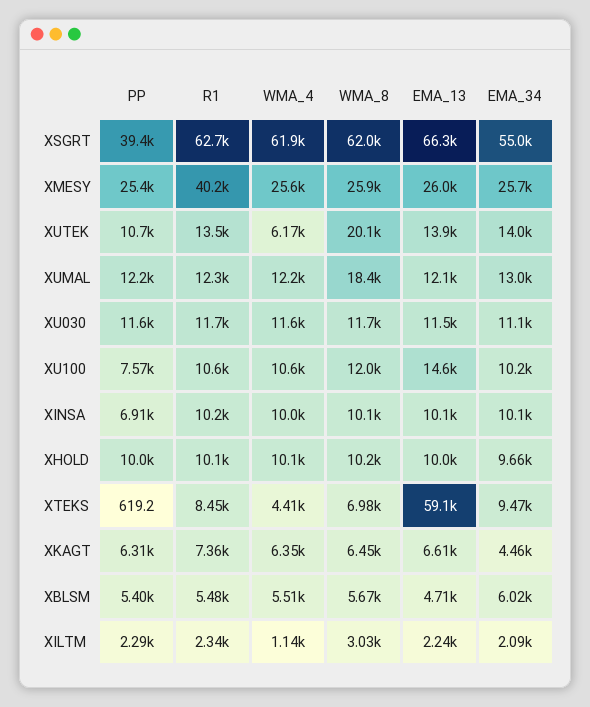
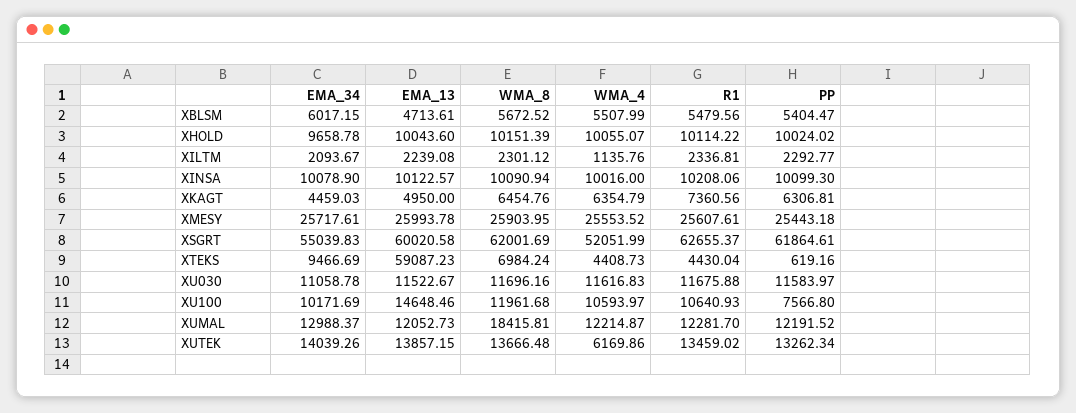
  {
    "PP": {
-     "XSGRT": 39400,
+     "XSGRT": 61864.61,
      "XMESY": 25443.18,
-     "XUTEK": 10700,
+     "XUTEK": 13262.34,
      "XUMAL": 12191.52,
      "XU030": 11583.97,
      "XU100": 7566.8,
-     "XINSA": 6910,
+     "XINSA": 10099.3,
      "XHOLD": 10024.02,
      "XTEKS": 619.16,
      "XKAGT": 6306.81,
      "XBLSM": 5404.47,
      "XILTM": 2292.77
    },
    "R1": {
      "XSGRT": 62655.37,
-     "XMESY": 40200,
+     "XMESY": 25607.61,
      "XUTEK": 13459.02,
      "XUMAL": 12281.7,
      "XU030": 11675.88,
      "XU100": 10640.93,
      "XINSA": 10208.06,
      "XHOLD": 10114.22,
-     "XTEKS": 8450,
+     "XTEKS": 4430.04,
      "XKAGT": 7360.56,
      "XBLSM": 5479.56,
      "XILTM": 2336.81
    },
    "WMA_4": {
-     "XSGRT": 61900,
+     "XSGRT": 52051.99,
      "XMESY": 25553.52,
      "XUTEK": 6169.86,
      "XUMAL": 12214.87,
      "XU030": 11616.83,
      "XU100": 10593.97,
      "XINSA": 10016,
      "XHOLD": 10055.07,
      "XTEKS": 4408.73,
      "XKAGT": 6354.79,
      "XBLSM": 5507.99,
      "XILTM": 1135.76
    },
    "WMA_8": {
      "XSGRT": 62001.69,
      "XMESY": 25903.95,
-     "XUTEK": 20100,
+     "XUTEK": 13666.48,
      "XUMAL": 18415.81,
      "XU030": 11696.16,
      "XU100": 11961.68,
      "XINSA": 10090.94,
      "XHOLD": 10151.39,
      "XTEKS": 6984.24,
      "XKAGT": 6454.76,
      "XBLSM": 5672.52,
-     "XILTM": 3030
+     "XILTM": 2301.12
    },
    "EMA_13": {
-     "XSGRT": 66300,
+     "XSGRT": 60020.58,
      "XMESY": 25993.78,
      "XUTEK": 13857.15,
      "XUMAL": 12052.73,
      "XU030": 11522.67,
      "XU100": 14648.46,
      "XINSA": 10122.57,
      "XHOLD": 10043.6,
      "XTEKS": 59087.23,
-     "XKAGT": 6610,
+     "XKAGT": 4950,
      "XBLSM": 4713.61,
      "XILTM": 2239.08
    },
    "EMA_34": {
      "XSGRT": 55039.83,
      "XMESY": 25717.61,
      "XUTEK": 14039.26,
      "XUMAL": 12988.37,
      "XU030": 11058.78,
      "XU100": 10171.69,
      "XINSA": 10078.9,
      "XHOLD": 9658.78,
      "XTEKS": 9466.69,
      "XKAGT": 4459.03,
      "XBLSM": 6017.15,
      "XILTM": 2093.67
    }
  }

